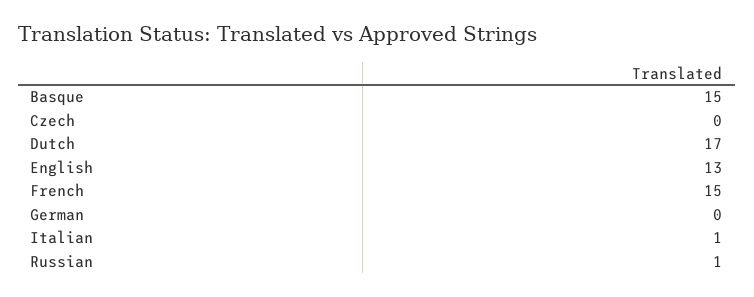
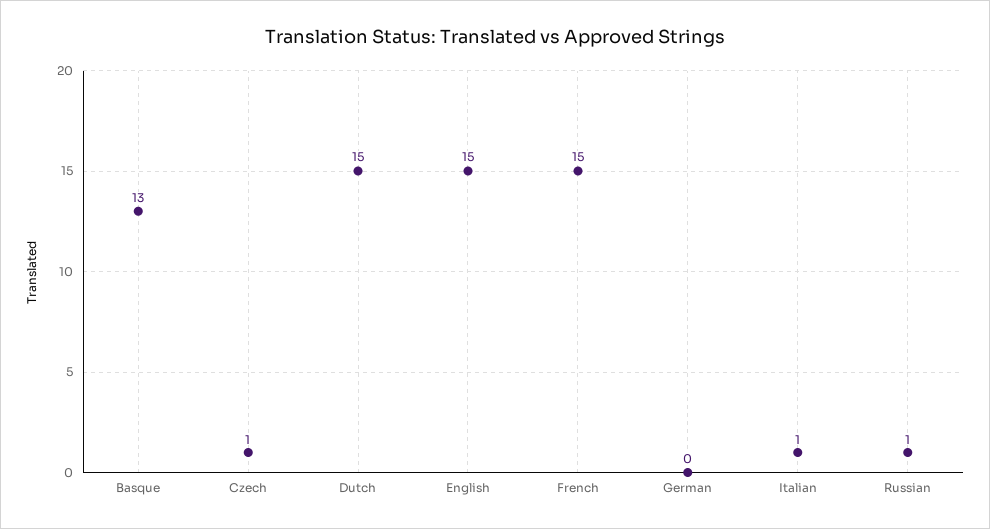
  {
-   "Basque": 15,
+   "Basque": 13,
-   "Czech": 0,
+   "Czech": 1,
-   "Dutch": 17,
+   "Dutch": 15,
-   "English": 13,
+   "English": 15,
    "French": 15,
    "German": 0,
    "Italian": 1,
    "Russian": 1
  }

